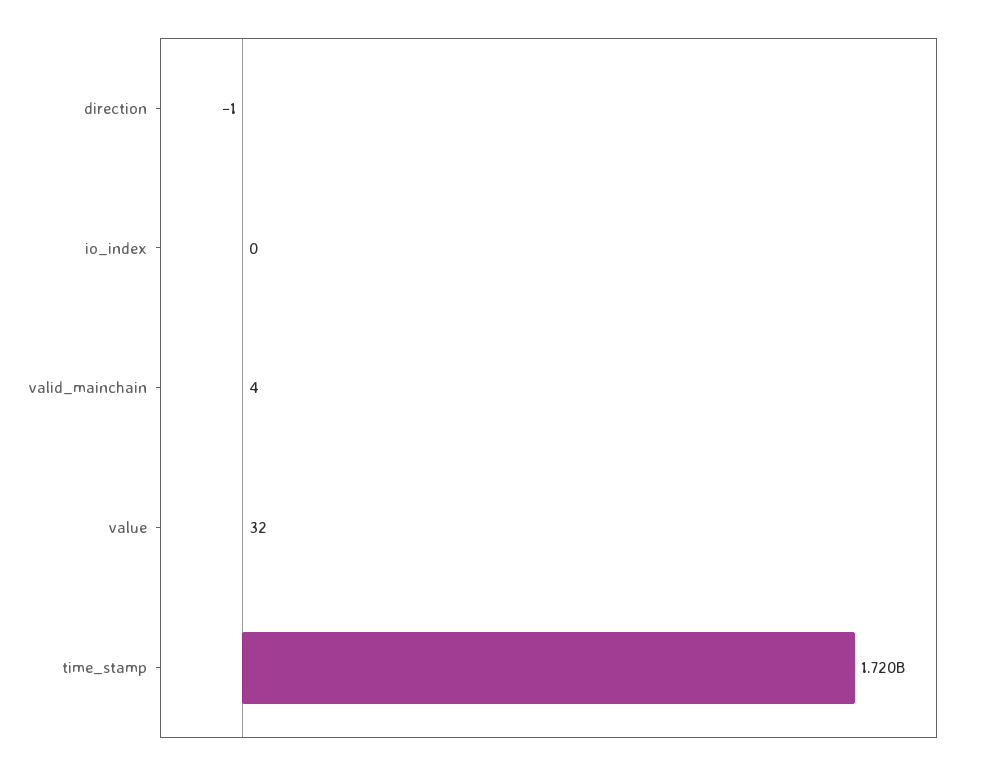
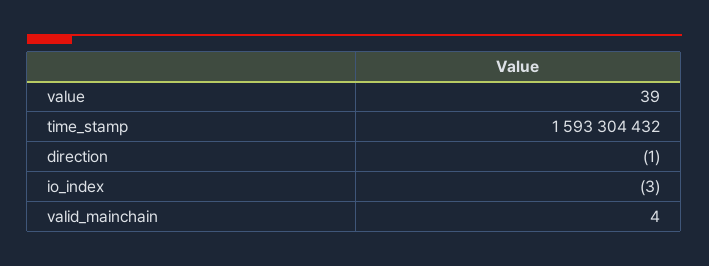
  {
    "direction": -1,
-   "io_index": 0,
+   "io_index": -3,
    "valid_mainchain": 4,
-   "value": 32,
+   "value": 39,
-   "time_stamp": 1720000000
+   "time_stamp": 1593304432
  }

